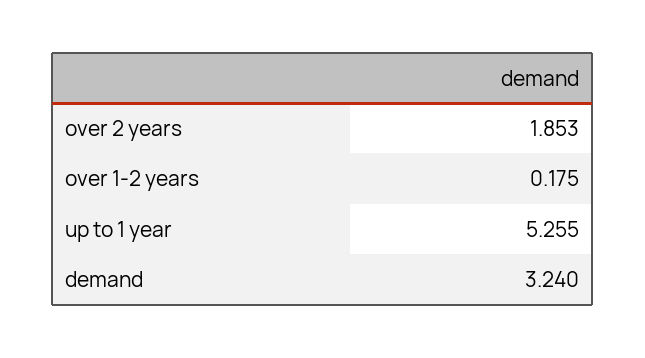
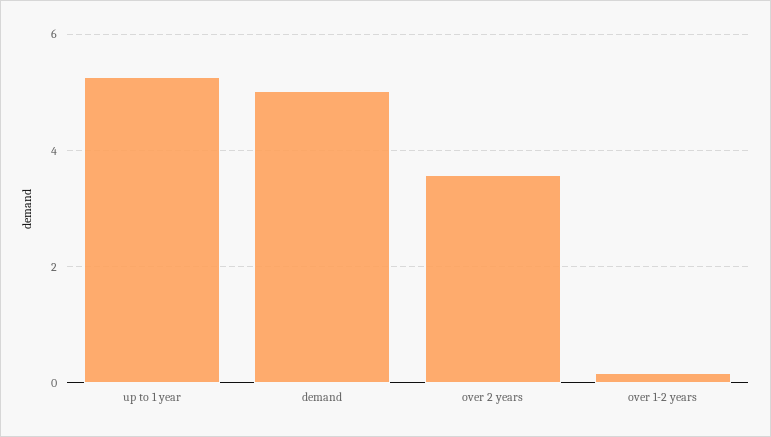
  {
-   "over 2 years": 1.853,
+   "over 2 years": 3.6,
    "over 1-2 years": 0.175,
    "up to 1 year": 5.255,
-   "demand": 3.24
+   "demand": 5
  }

